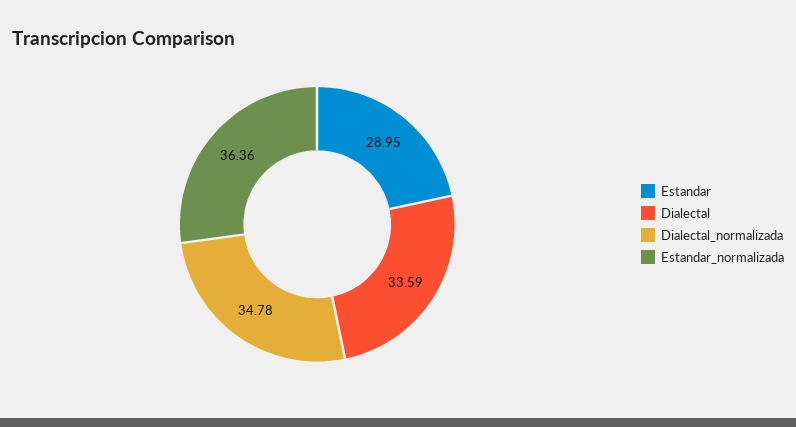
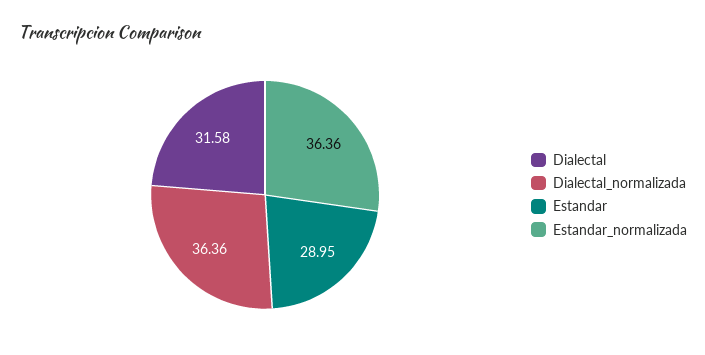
  {
    "Estandar": 28.95,
-   "Dialectal": 33.59,
+   "Dialectal": 31.58,
-   "Dialectal_normalizada": 34.78,
+   "Dialectal_normalizada": 36.36,
    "Estandar_normalizada": 36.36
  }

